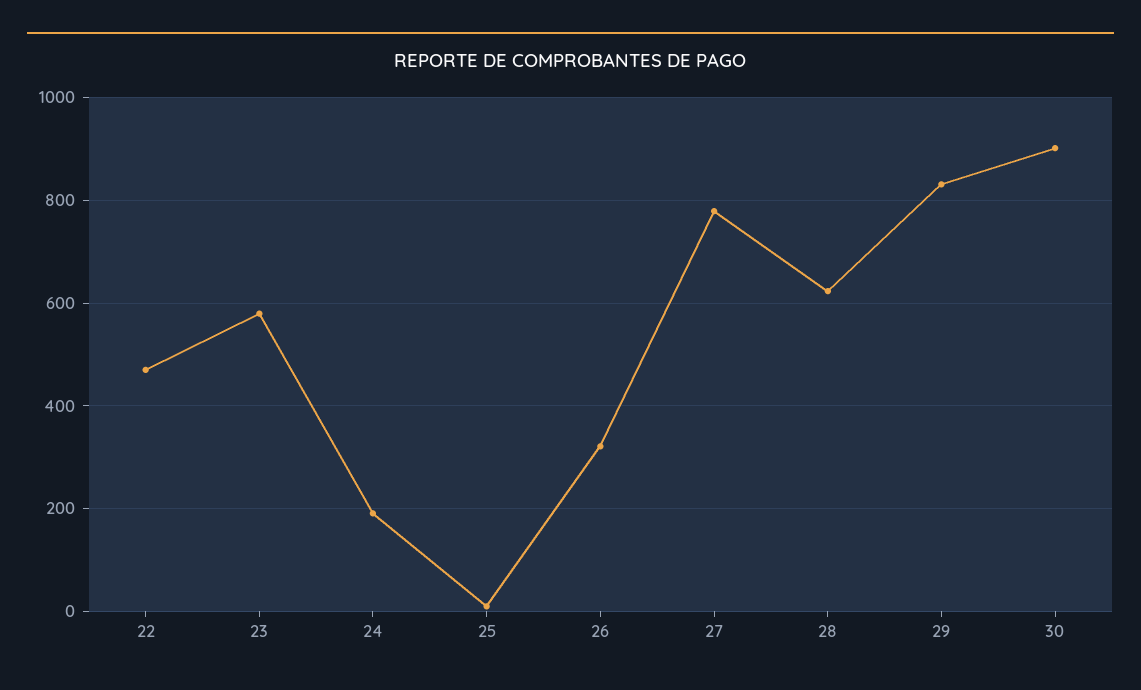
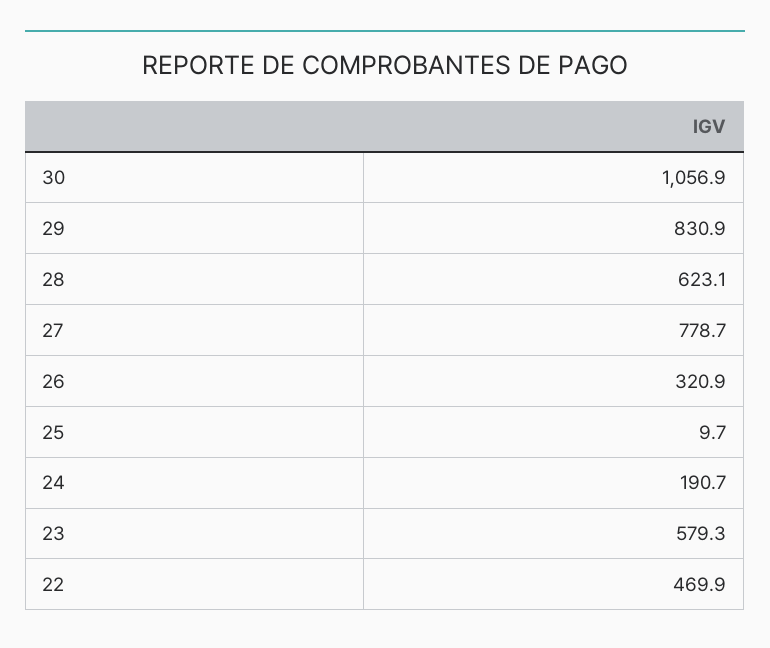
  {
    "22": 469.9,
    "23": 579.3,
    "24": 190.7,
    "25": 9.7,
    "26": 320.9,
    "27": 778.7,
    "28": 623.1,
    "29": 830.9,
-   "30": 900
+   "30": 1056.9
  }

